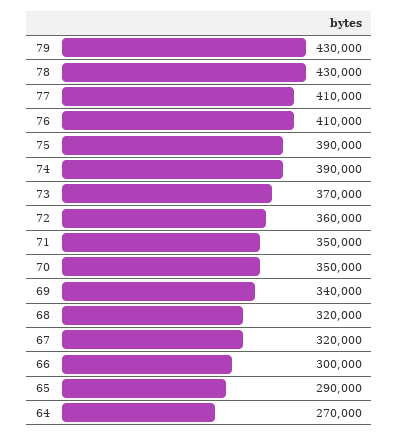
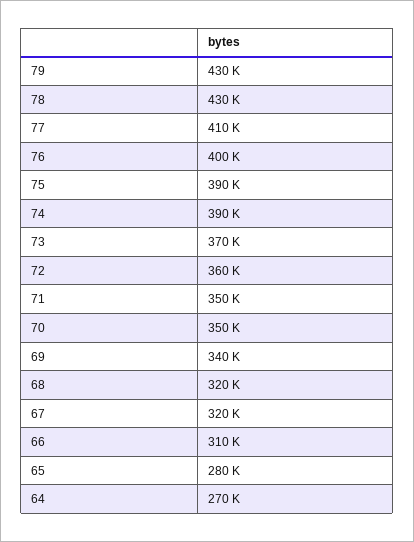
  {
    "79": 430000,
    "78": 430000,
    "77": 410000,
-   "76": 410000,
+   "76": 400000,
    "75": 390000,
    "74": 390000,
    "73": 370000,
    "72": 360000,
    "71": 350000,
    "70": 350000,
    "69": 340000,
    "68": 320000,
    "67": 320000,
-   "66": 300000,
+   "66": 310000,
-   "65": 290000,
+   "65": 280000,
    "64": 270000
  }

